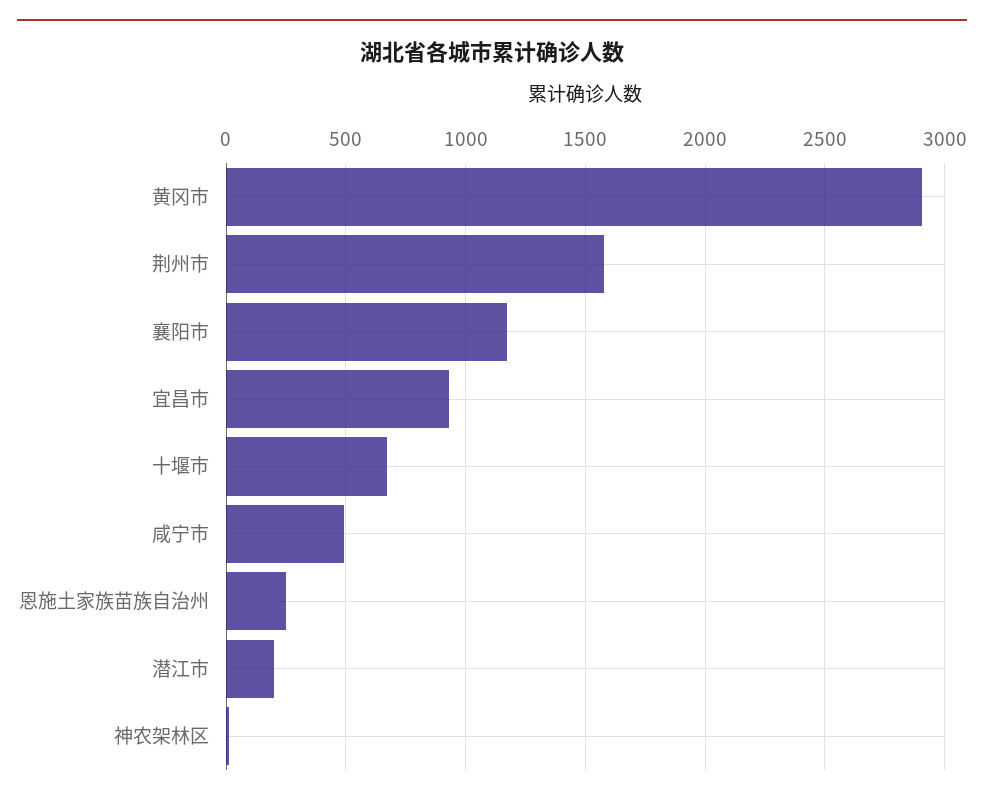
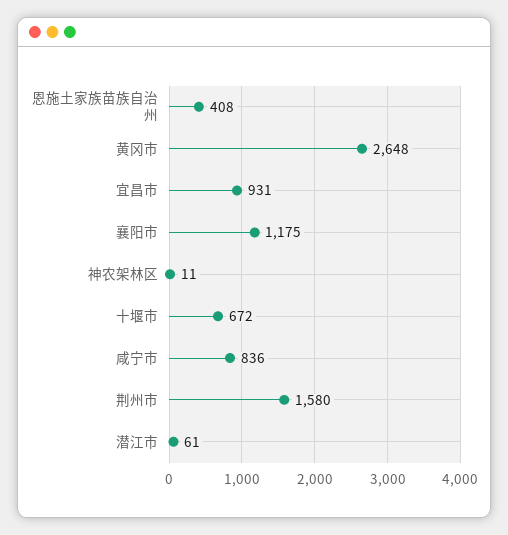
  {
-   "黄冈市": 2900,
+   "黄冈市": 2648,
    "荆州市": 1580,
    "襄阳市": 1175,
    "宜昌市": 931,
    "十堰市": 672,
-   "咸宁市": 500,
+   "咸宁市": 836,
-   "恩施土家族苗族自治州": 250,
+   "恩施土家族苗族自治州": 408,
-   "潜江市": 200,
+   "潜江市": 61,
    "神农架林区": 11
  }

